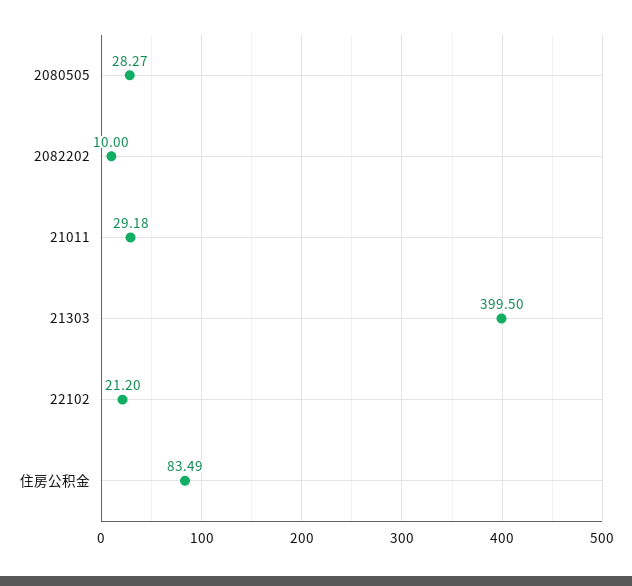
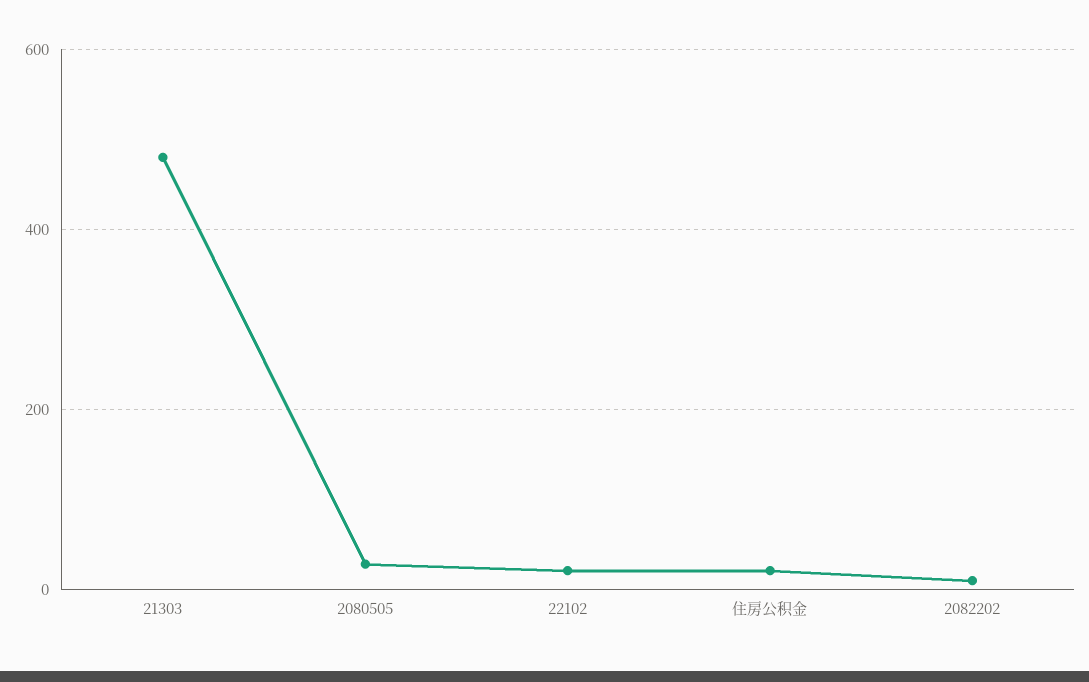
  {
    "2080505": 28.27,
    "2082202": 10,
-   "21011": 29.18,
-   "21303": 399.5,
+   "21303": 480,
    "22102": 21.2,
-   "住房公积金": 83.49
+   "住房公积金": 20
  }

